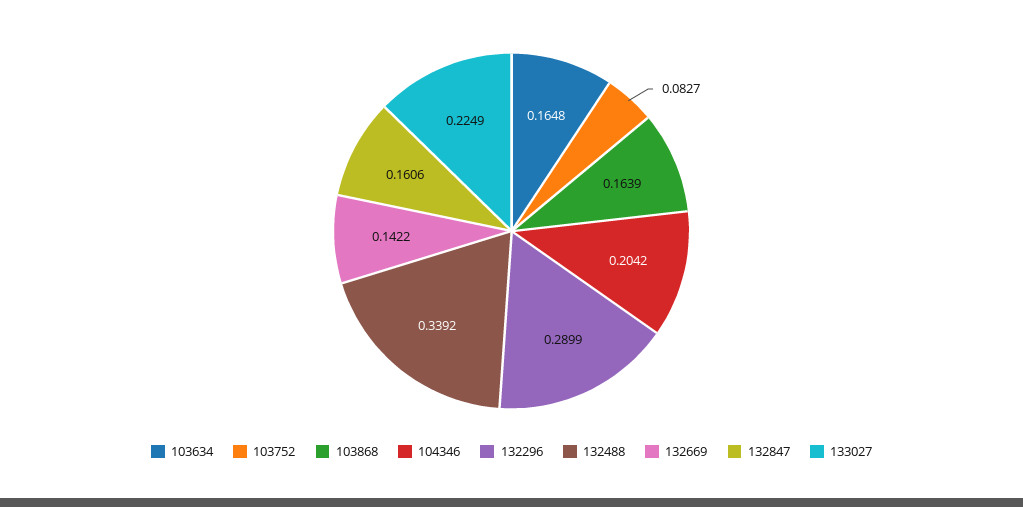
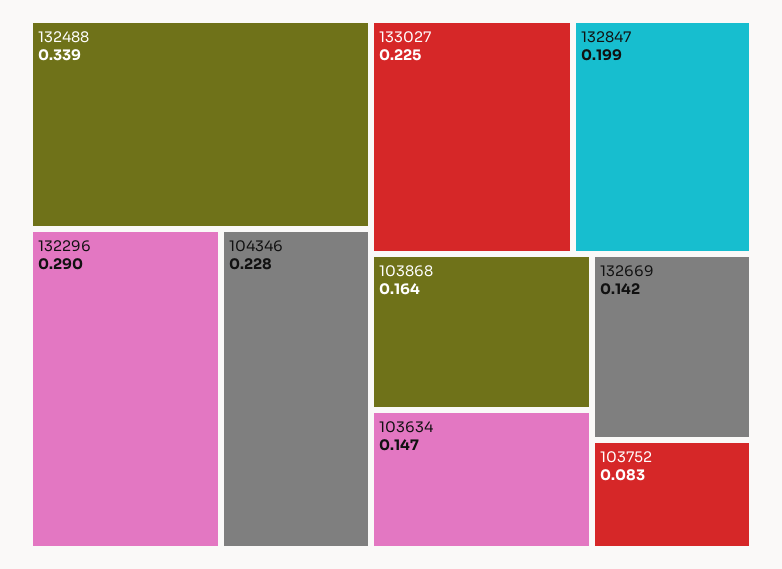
  {
-   "103634": 0.1648,
+   "103634": 0.147,
    "103752": 0.0827,
    "103868": 0.1639,
-   "104346": 0.2042,
+   "104346": 0.228,
    "132296": 0.2899,
    "132488": 0.3392,
    "132669": 0.1422,
-   "132847": 0.1606,
+   "132847": 0.199,
    "133027": 0.2249
  }

